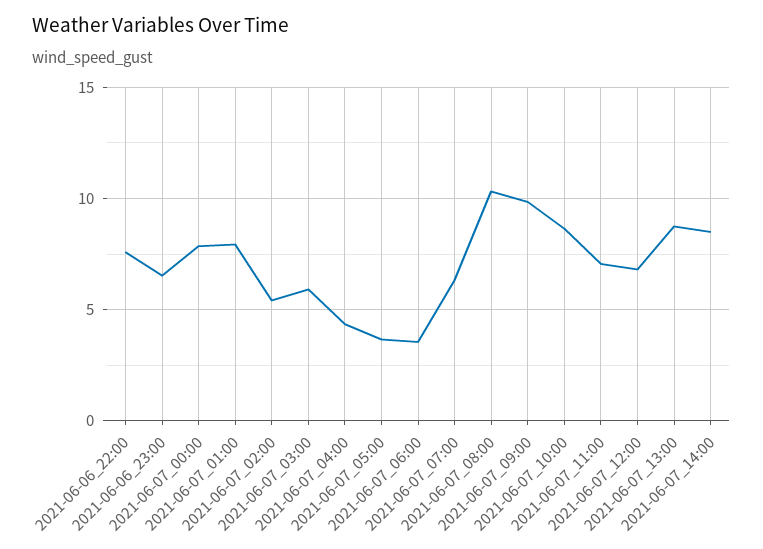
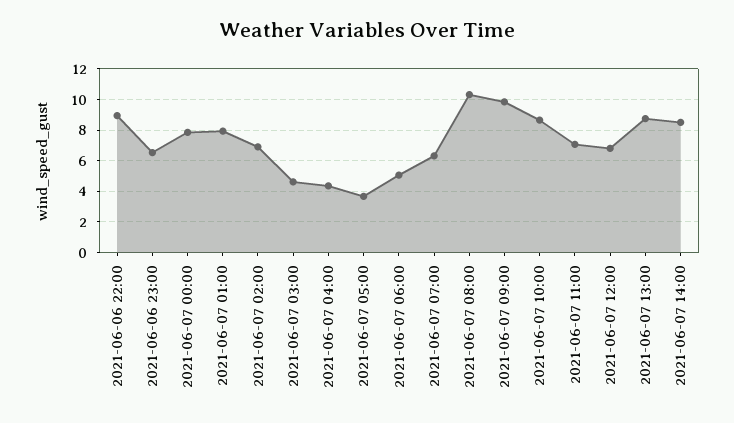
  {
-   "2021-06-06_22:00": 7.5,
+   "2021-06-06_22:00": 9,
    "2021-06-06_23:00": 6.5,
    "2021-06-07_00:00": 8,
    "2021-06-07_01:00": 8,
-   "2021-06-07_02:00": 5.5,
+   "2021-06-07_02:00": 7,
-   "2021-06-07_03:00": 6,
+   "2021-06-07_03:00": 4.5,
    "2021-06-07_04:00": 4.5,
    "2021-06-07_05:00": 3.5,
-   "2021-06-07_06:00": 3.5,
+   "2021-06-07_06:00": 5,
    "2021-06-07_07:00": 6.5,
    "2021-06-07_08:00": 10.5,
    "2021-06-07_09:00": 10,
    "2021-06-07_10:00": 8.5,
    "2021-06-07_11:00": 7,
    "2021-06-07_12:00": 7,
    "2021-06-07_13:00": 8.5,
    "2021-06-07_14:00": 8.5
  }

